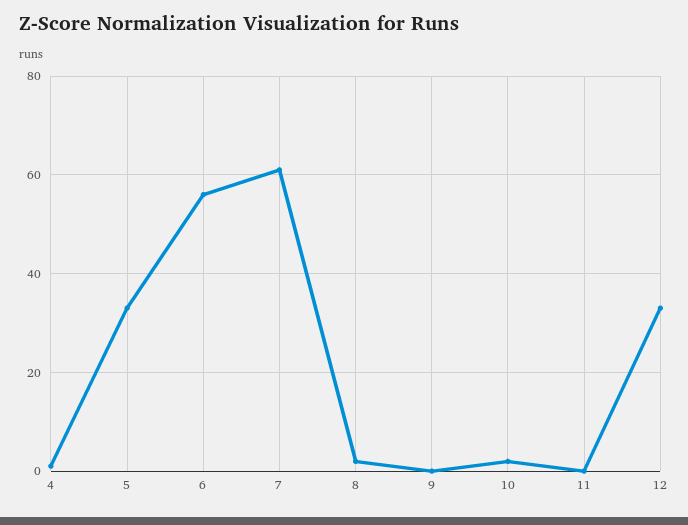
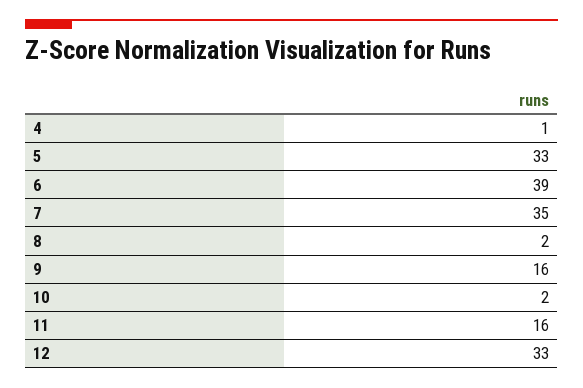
  {
    "4": 1,
    "5": 33,
-   "6": 55,
+   "6": 39,
-   "7": 60,
+   "7": 35,
    "8": 2,
-   "9": 0,
+   "9": 16,
    "10": 2,
-   "11": 0,
+   "11": 16,
    "12": 33
  }

